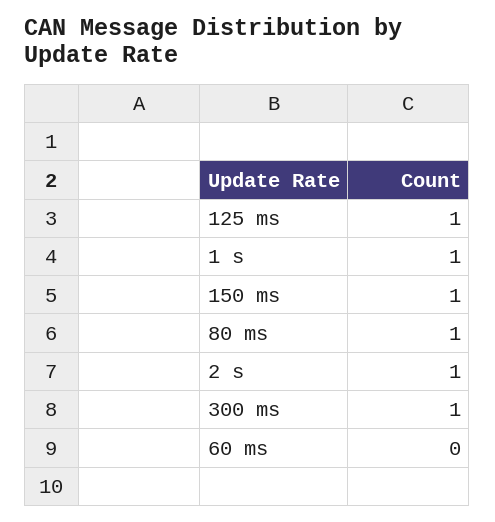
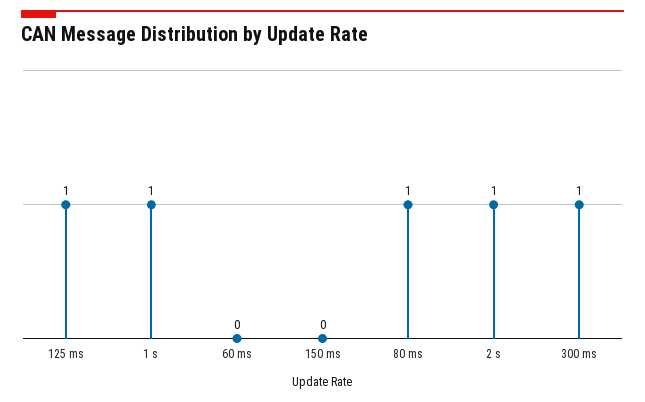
  {
    "125 ms": 1,
    "1 s": 1,
-   "150 ms": 1,
+   "150 ms": 0,
    "80 ms": 1,
    "2 s": 1,
    "300 ms": 1,
    "60 ms": 0
  }

